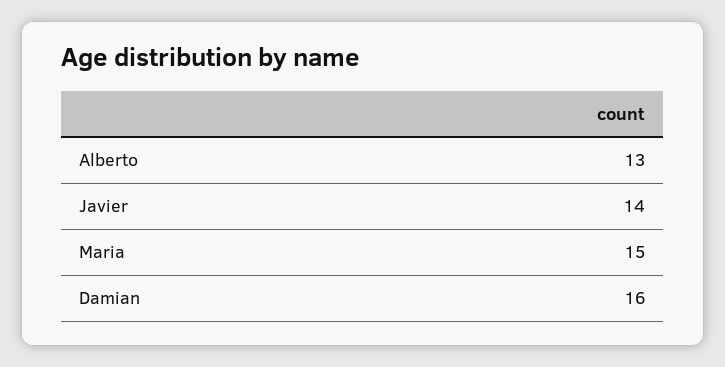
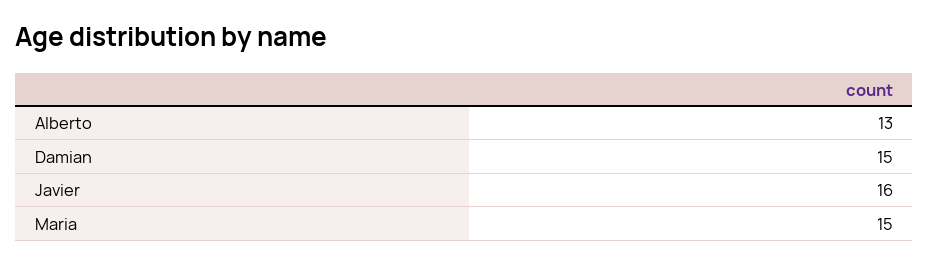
  {
    "Alberto": 13,
-   "Javier": 14,
+   "Javier": 16,
    "Maria": 15,
-   "Damian": 16
+   "Damian": 15
  }

